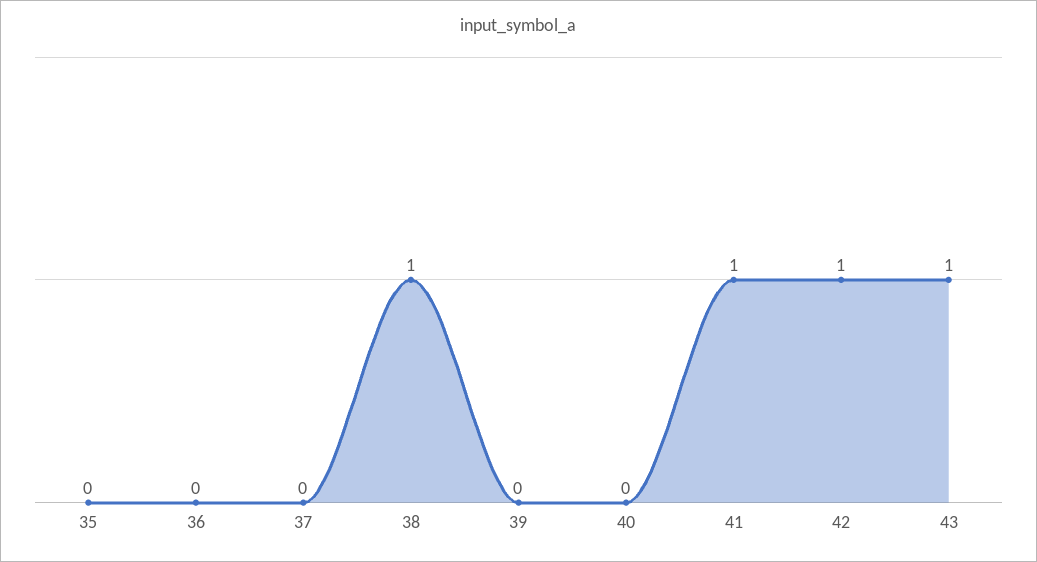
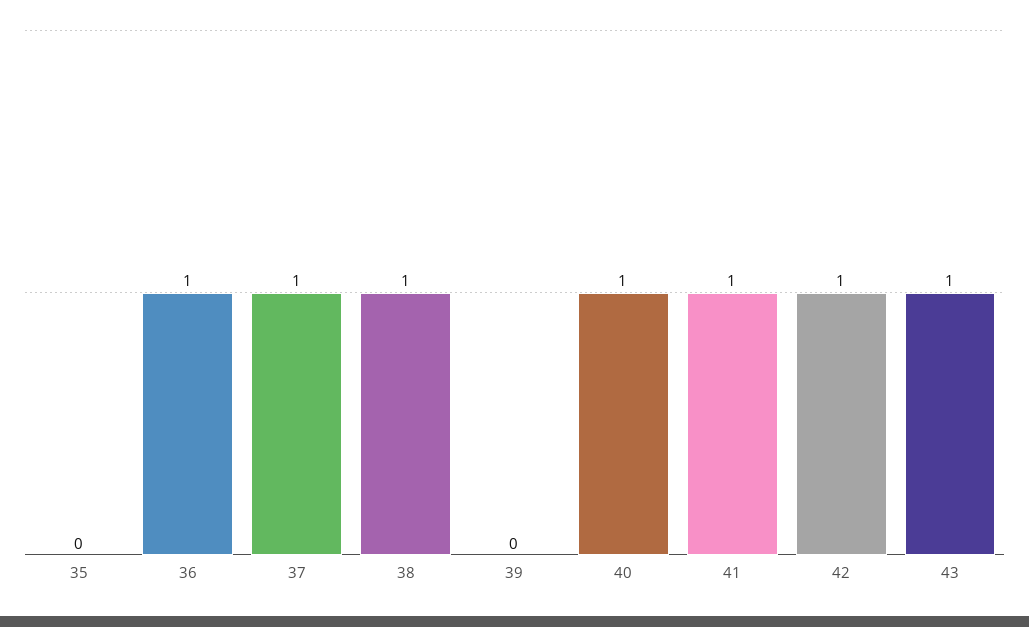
  {
    "35": 0,
-   "36": 0,
+   "36": 1,
-   "37": 0,
+   "37": 1,
    "38": 1,
    "39": 0,
-   "40": 0,
+   "40": 1,
    "41": 1,
    "42": 1,
    "43": 1
  }

